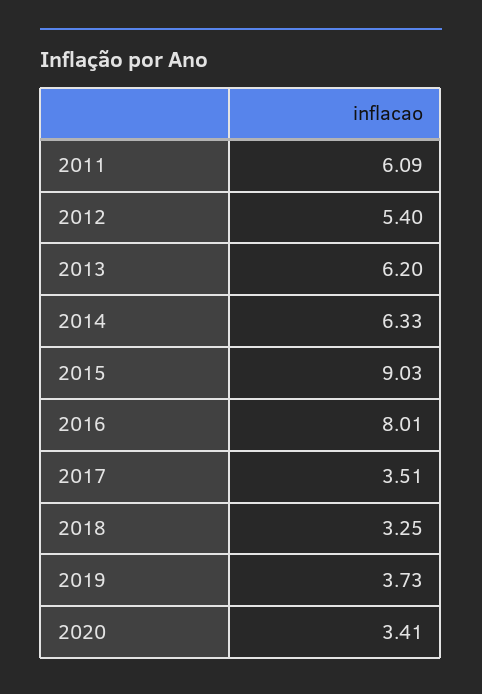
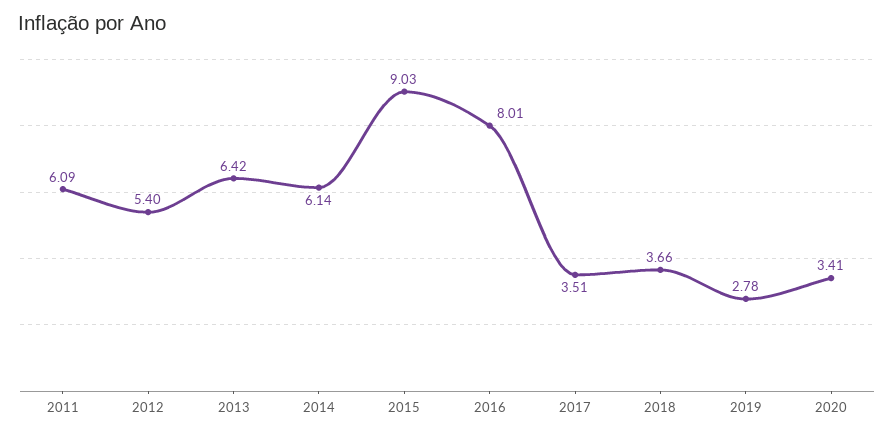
  {
    "2011": 6.09,
    "2012": 5.4,
-   "2013": 6.2,
+   "2013": 6.42,
-   "2014": 6.33,
+   "2014": 6.14,
    "2015": 9.03,
    "2016": 8.01,
    "2017": 3.51,
-   "2018": 3.25,
+   "2018": 3.66,
-   "2019": 3.73,
+   "2019": 2.78,
    "2020": 3.41
  }

